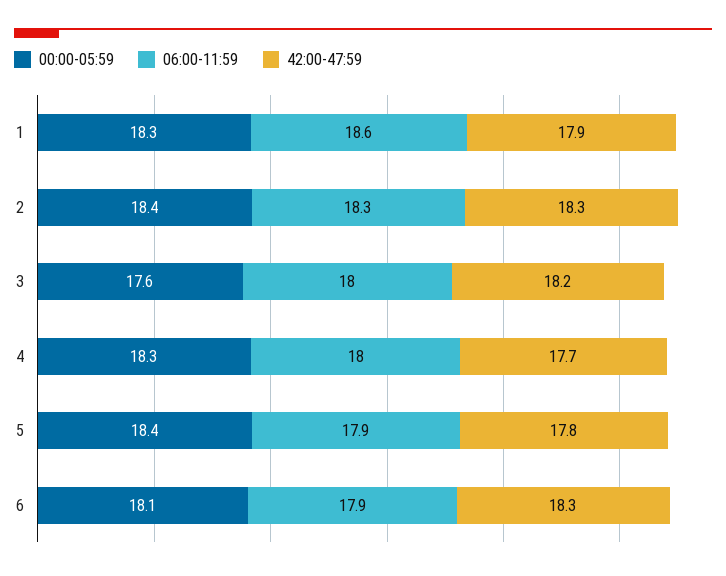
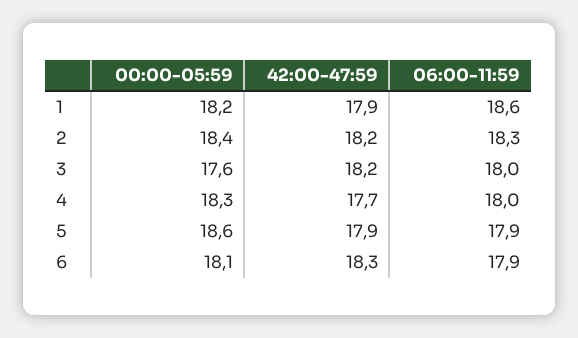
  {
    "00:00-05:59": {
-     "1": 18.3,
+     "1": 18.2,
      "2": 18.4,
      "3": 17.6,
      "4": 18.3,
-     "5": 18.4,
+     "5": 18.6,
      "6": 18.1
    },
    "06:00-11:59": {
      "1": 18.6,
      "2": 18.3,
      "3": 18,
      "4": 18,
      "5": 17.9,
      "6": 17.9
    },
    "42:00-47:59": {
      "1": 17.9,
-     "2": 18.3,
+     "2": 18.2,
      "3": 18.2,
      "4": 17.7,
-     "5": 17.8,
+     "5": 17.9,
      "6": 18.3
    }
  }

